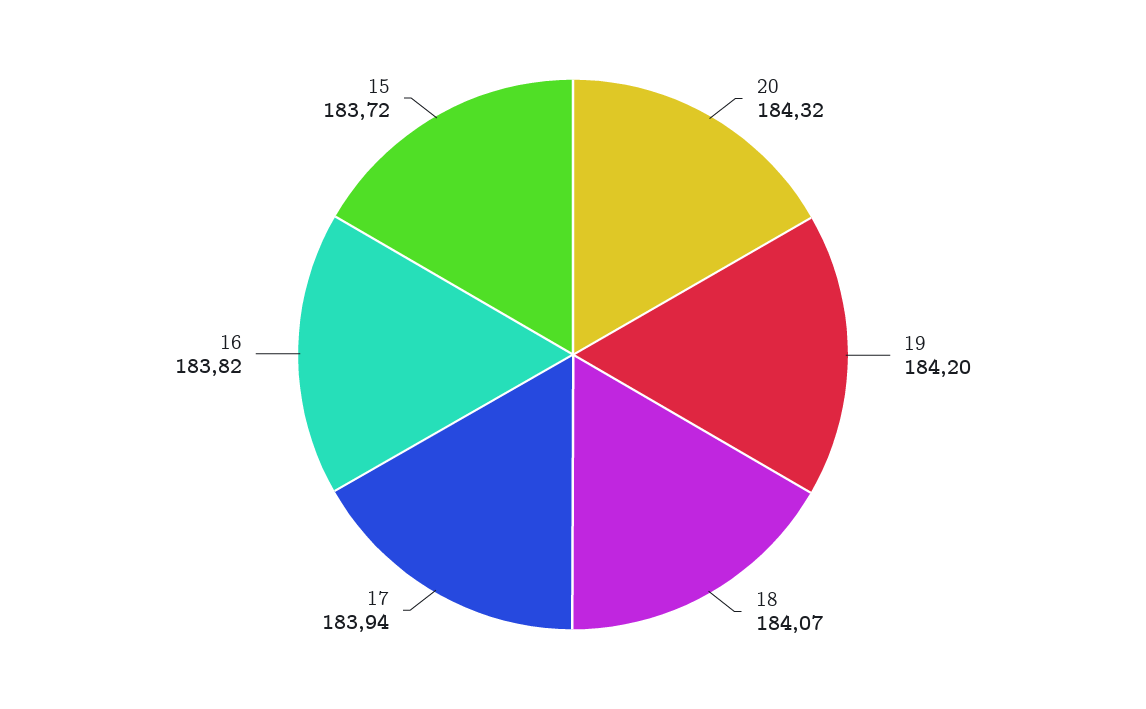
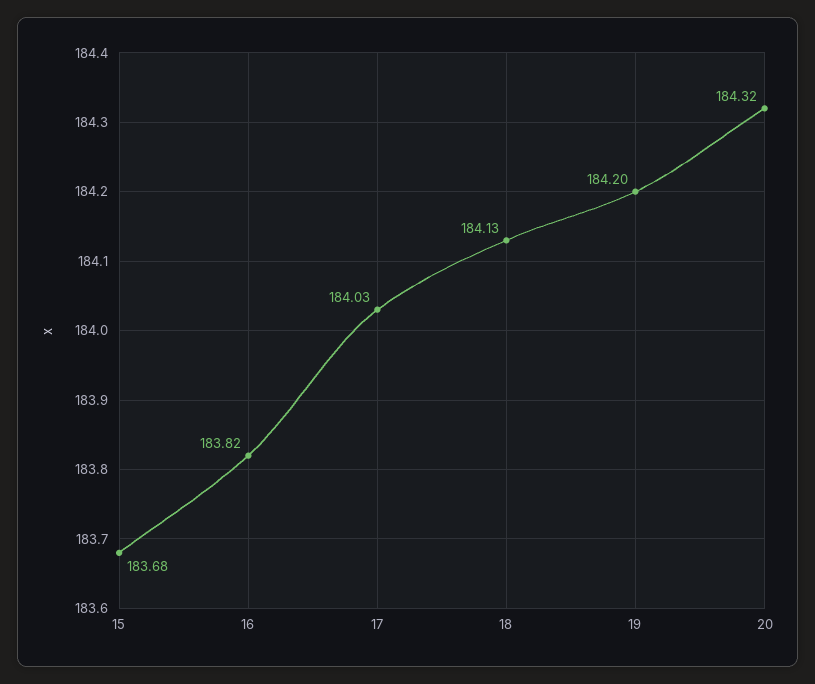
  {
    "20": 184.32,
    "19": 184.2,
-   "18": 184.07,
+   "18": 184.13,
-   "17": 183.94,
+   "17": 184.03,
    "16": 183.82,
-   "15": 183.72
+   "15": 183.68
  }

